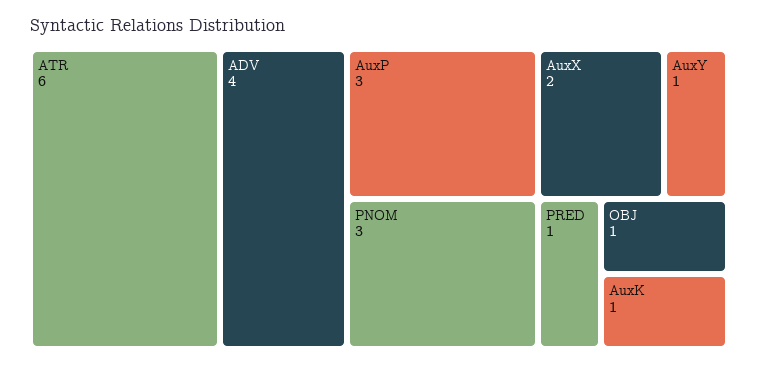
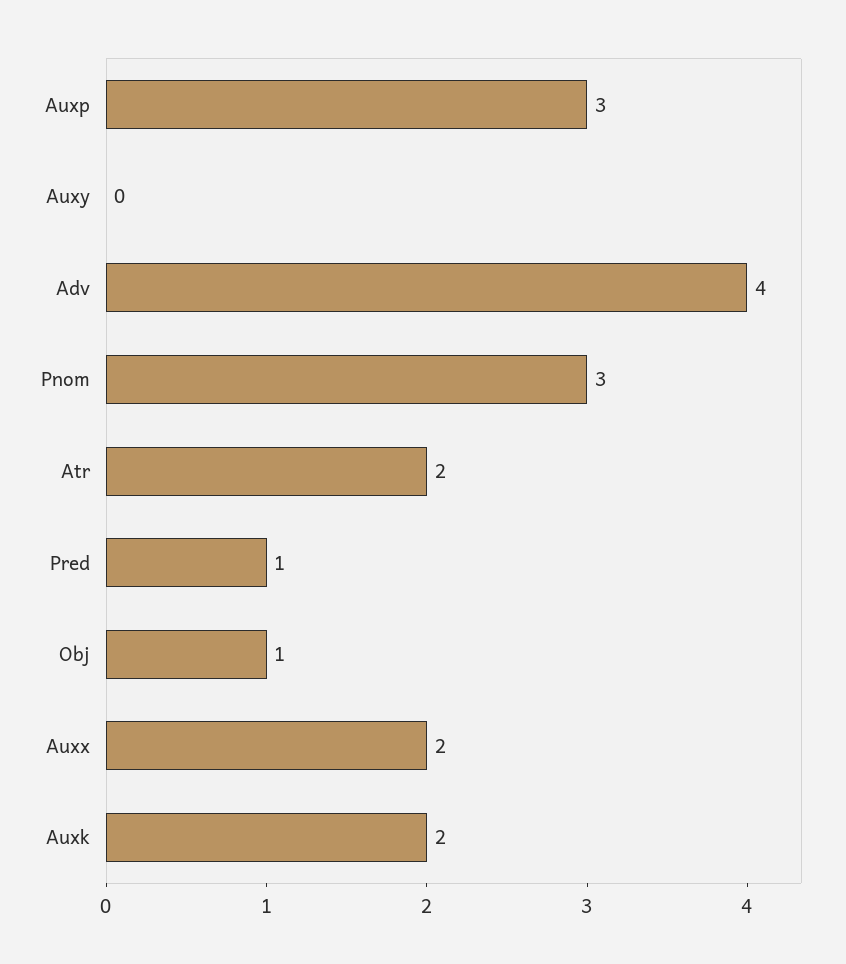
  {
-   "ATR": 6,
+   "ATR": 2,
    "ADV": 4,
    "AuxP": 3,
    "PNOM": 3,
    "AuxX": 2,
-   "AuxY": 1,
+   "AuxY": 0,
    "PRED": 1,
    "OBJ": 1,
-   "AuxK": 1
+   "AuxK": 2
  }

